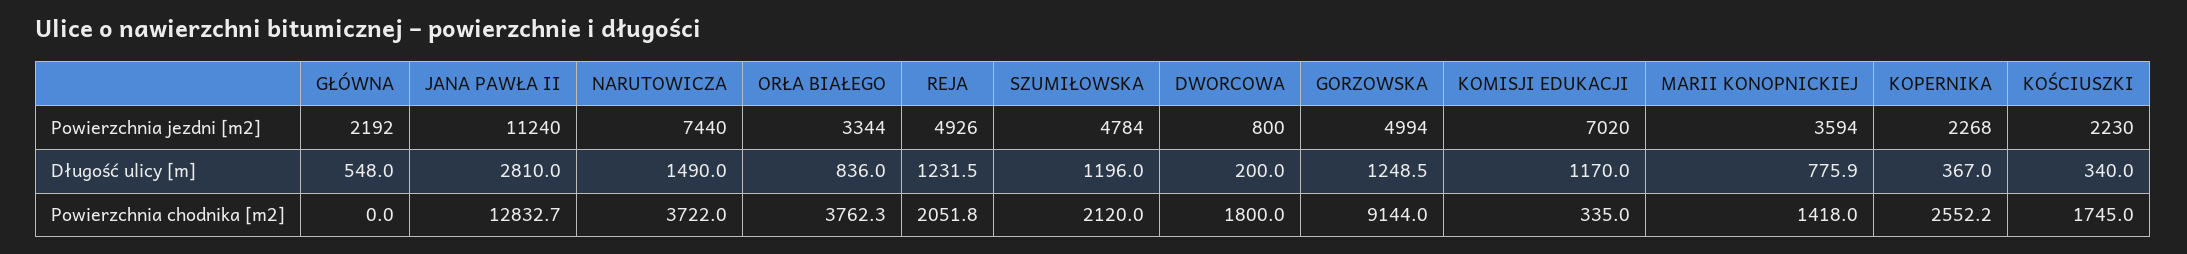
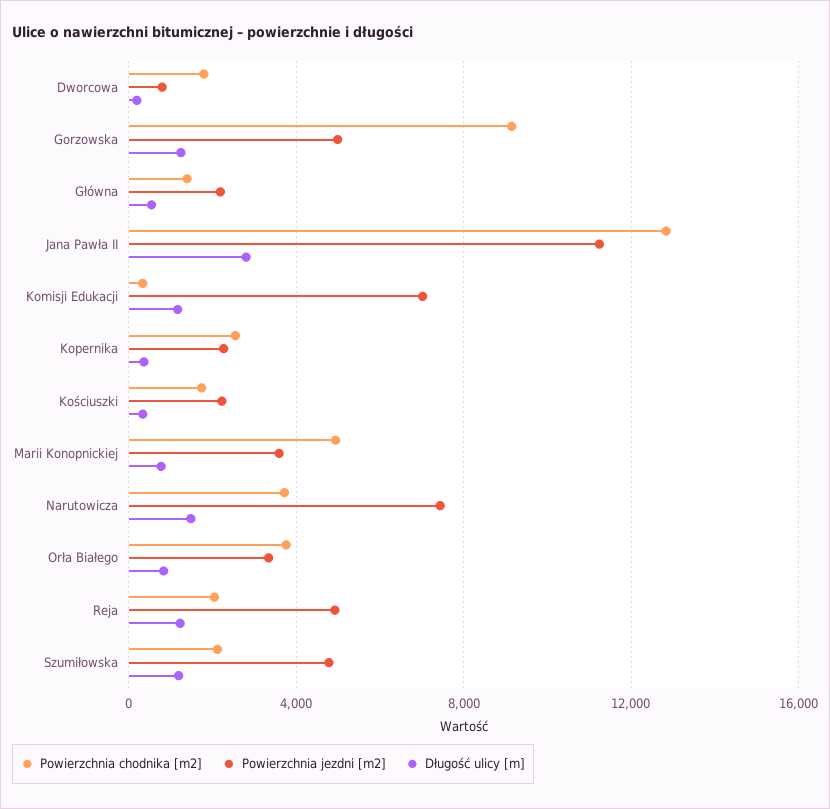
  {
    "Powierzchnia jezdni [m2]": {
      "GŁÓWNA": 2192,
      "JANA PAWŁA II": 11240,
      "NARUTOWICZA": 7440,
      "ORŁA BIAŁEGO": 3344,
      "REJA": 4926,
      "SZUMIŁOWSKA": 4784,
      "DWORCOWA": 800,
      "GORZOWSKA": 4994,
      "KOMISJI EDUKACJI": 7020,
      "MARII KONOPNICKIEJ": 3594,
      "KOPERNIKA": 2268,
      "KOŚCIUSZKI": 2230
    },
    "Długość ulicy [m]": {
      "GŁÓWNA": 548,
      "JANA PAWŁA II": 2810,
      "NARUTOWICZA": 1490,
      "ORŁA BIAŁEGO": 836,
      "REJA": 1231.5,
      "SZUMIŁOWSKA": 1196,
      "DWORCOWA": 200,
      "GORZOWSKA": 1248.5,
      "KOMISJI EDUKACJI": 1170,
      "MARII KONOPNICKIEJ": 775.9,
      "KOPERNIKA": 367,
      "KOŚCIUSZKI": 340
    },
    "Powierzchnia chodnika [m2]": {
-     "GŁÓWNA": 0,
+     "GŁÓWNA": 1500,
      "JANA PAWŁA II": 12832.7,
      "NARUTOWICZA": 3722,
      "ORŁA BIAŁEGO": 3762.3,
      "REJA": 2051.8,
      "SZUMIŁOWSKA": 2120,
      "DWORCOWA": 1800,
      "GORZOWSKA": 9144,
      "KOMISJI EDUKACJI": 335,
-     "MARII KONOPNICKIEJ": 1418,
+     "MARII KONOPNICKIEJ": 5000,
      "KOPERNIKA": 2552.2,
      "KOŚCIUSZKI": 1745
    }
  }

